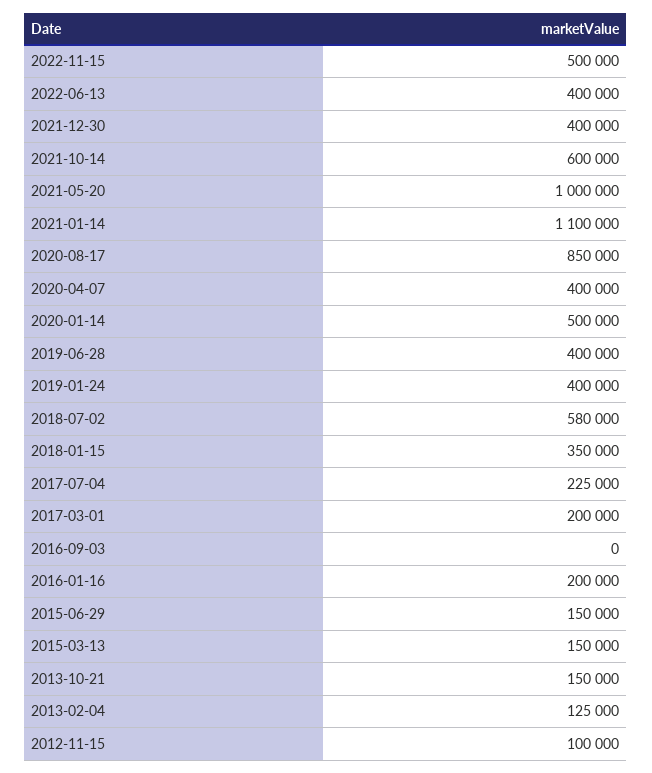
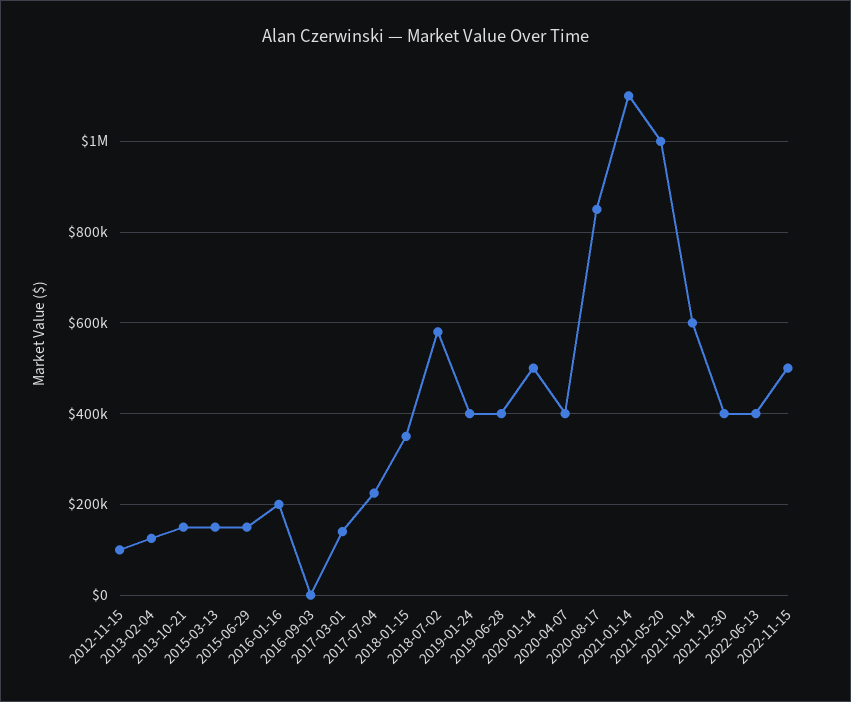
  {
    "2022-11-15": 500000,
    "2022-06-13": 400000,
    "2021-12-30": 400000,
    "2021-10-14": 600000,
    "2021-05-20": 1000000,
    "2021-01-14": 1100000,
    "2020-08-17": 850000,
    "2020-04-07": 400000,
    "2020-01-14": 500000,
    "2019-06-28": 400000,
    "2019-01-24": 400000,
    "2018-07-02": 580000,
    "2018-01-15": 350000,
    "2017-07-04": 225000,
-   "2017-03-01": 200000,
+   "2017-03-01": 140000,
    "2016-09-03": 0,
    "2016-01-16": 200000,
    "2015-06-29": 150000,
    "2015-03-13": 150000,
    "2013-10-21": 150000,
    "2013-02-04": 125000,
    "2012-11-15": 100000
  }

